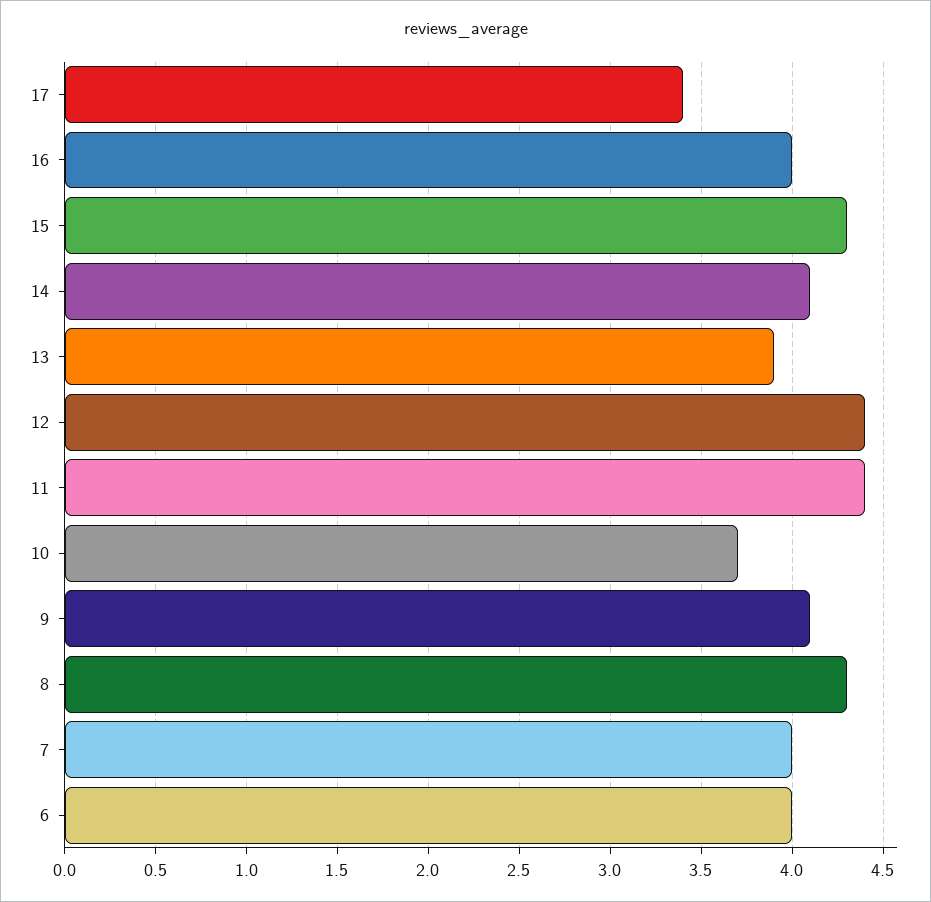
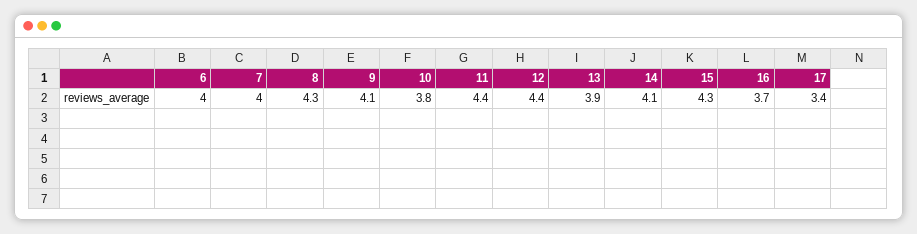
  {
    "17": 3.4,
-   "16": 4,
+   "16": 3.7,
    "15": 4.3,
    "14": 4.1,
    "13": 3.9,
    "12": 4.4,
    "11": 4.4,
-   "10": 3.7,
+   "10": 3.8,
    "9": 4.1,
    "8": 4.3,
    "7": 4,
    "6": 4
  }

